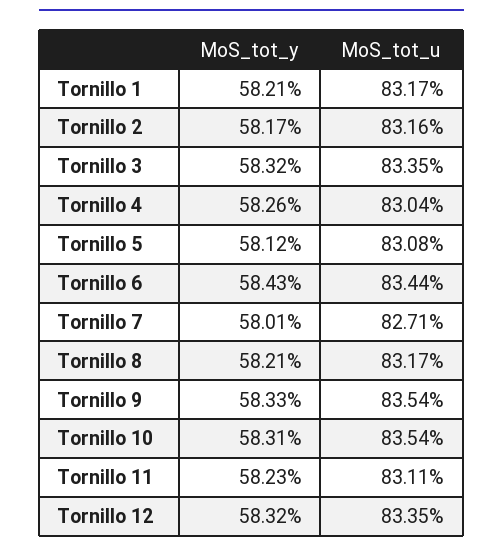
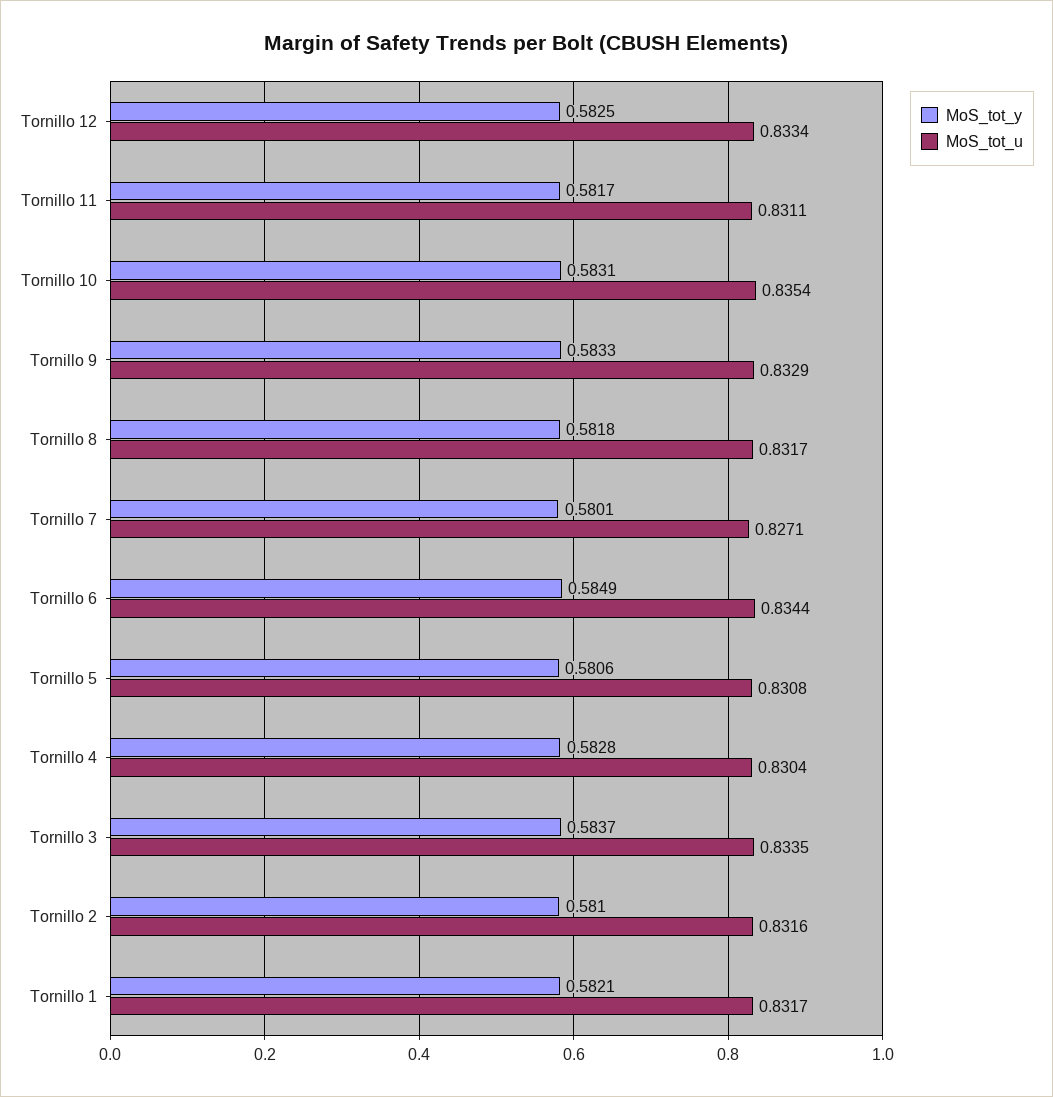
  {
    "MoS_tot_y": {
      "Tornillo 1": 0.5821,
-     "Tornillo 2": 0.5817,
+     "Tornillo 2": 0.581,
-     "Tornillo 3": 0.5832,
+     "Tornillo 3": 0.5837,
-     "Tornillo 4": 0.5826,
+     "Tornillo 4": 0.5828,
-     "Tornillo 5": 0.5812,
+     "Tornillo 5": 0.5806,
-     "Tornillo 6": 0.5843,
+     "Tornillo 6": 0.5849,
      "Tornillo 7": 0.5801,
-     "Tornillo 8": 0.5821,
+     "Tornillo 8": 0.5818,
      "Tornillo 9": 0.5833,
      "Tornillo 10": 0.5831,
-     "Tornillo 11": 0.5823,
+     "Tornillo 11": 0.5817,
-     "Tornillo 12": 0.5832
+     "Tornillo 12": 0.5825
    },
    "MoS_tot_u": {
      "Tornillo 1": 0.8317,
      "Tornillo 2": 0.8316,
      "Tornillo 3": 0.8335,
      "Tornillo 4": 0.8304,
      "Tornillo 5": 0.8308,
      "Tornillo 6": 0.8344,
      "Tornillo 7": 0.8271,
      "Tornillo 8": 0.8317,
-     "Tornillo 9": 0.8354,
+     "Tornillo 9": 0.8329,
      "Tornillo 10": 0.8354,
      "Tornillo 11": 0.8311,
-     "Tornillo 12": 0.8335
+     "Tornillo 12": 0.8334
    }
  }

